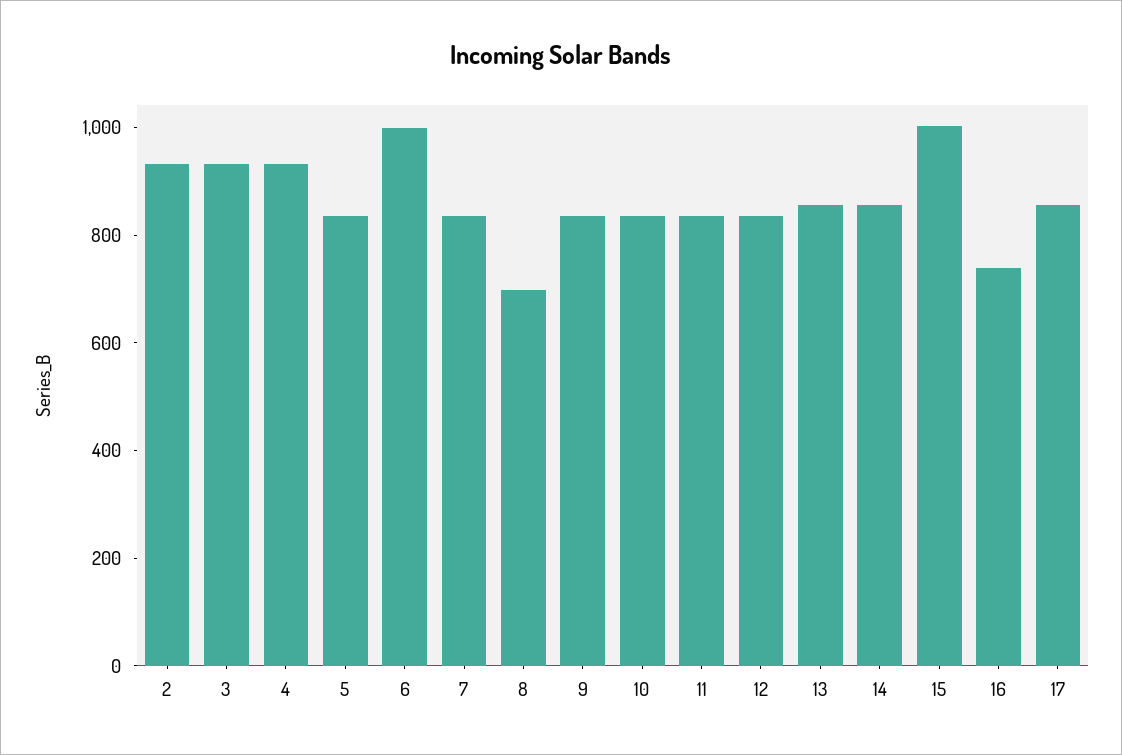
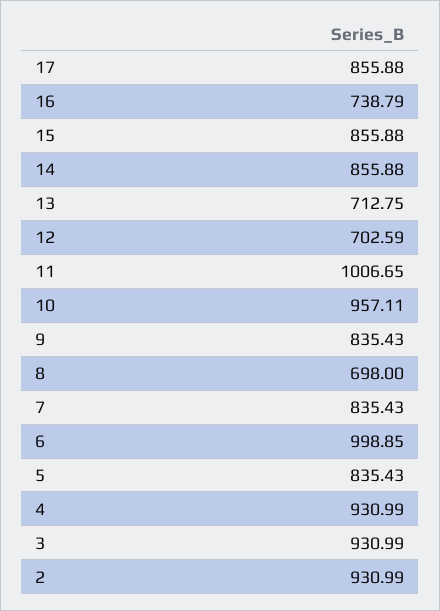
  {
    "2": 930.99,
    "3": 930.99,
    "4": 930.99,
    "5": 835.43,
    "6": 998.85,
    "7": 835.43,
    "8": 698,
    "9": 835.43,
-   "10": 850,
+   "10": 957.11,
-   "11": 850,
+   "11": 1006.65,
-   "12": 850,
+   "12": 702.59,
-   "13": 850,
+   "13": 712.75,
    "14": 855.88,
-   "15": 1000,
+   "15": 855.88,
    "16": 738.79,
    "17": 855.88
  }

